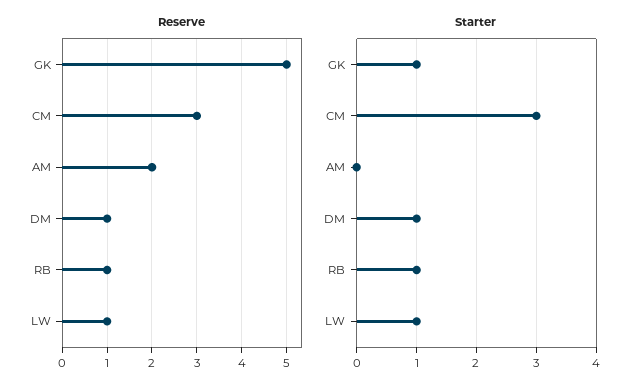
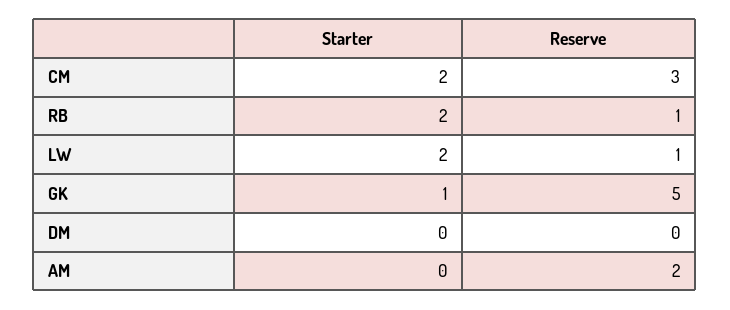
  {
    "Reserve": {
      "GK": 5,
      "CM": 3,
      "AM": 2,
-     "DM": 1,
+     "DM": 0,
      "RB": 1,
      "LW": 1
    },
    "Starter": {
      "GK": 1,
-     "CM": 3,
+     "CM": 2,
      "AM": 0,
-     "DM": 1,
+     "DM": 0,
-     "RB": 1,
+     "RB": 2,
-     "LW": 1
+     "LW": 2
    }
  }

